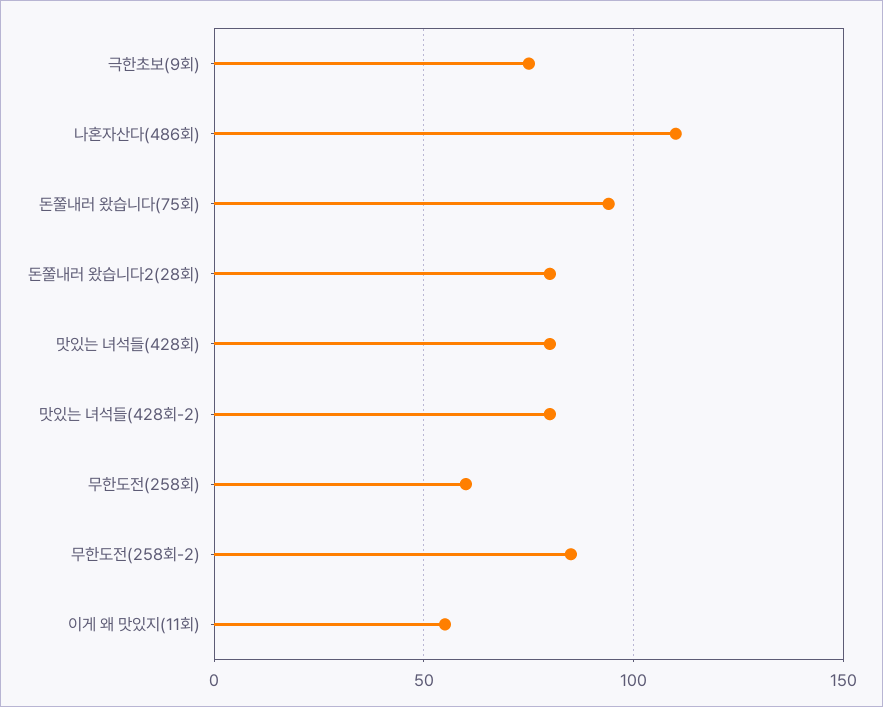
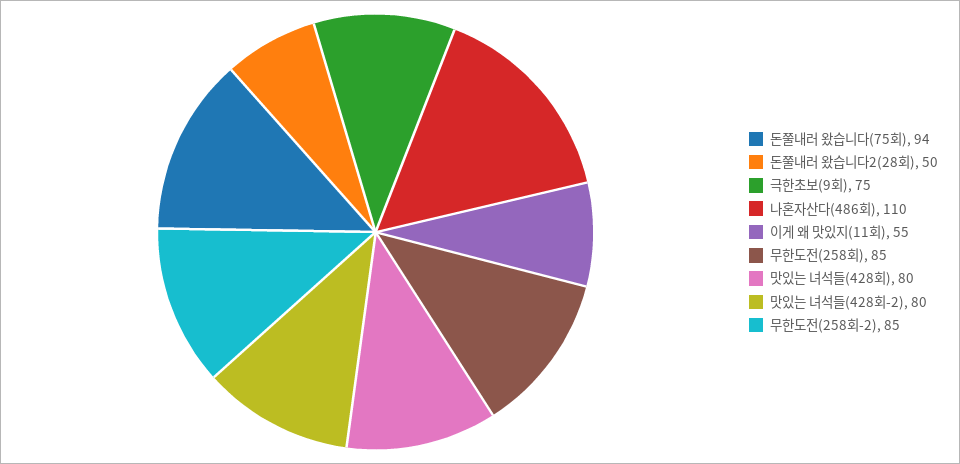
  {
    "극한초보(9회)": 75,
    "나혼자산다(486회)": 110,
    "돈쭐내러 왔습니다(75회)": 94,
-   "돈쭐내러 왔습니다2(28회)": 80,
+   "돈쭐내러 왔습니다2(28회)": 50,
    "맛있는 녀석들(428회)": 80,
    "맛있는 녀석들(428회-2)": 80,
-   "무한도전(258회)": 60,
+   "무한도전(258회)": 85,
    "무한도전(258회-2)": 85,
    "이게 왜 맛있지(11회)": 55
  }

